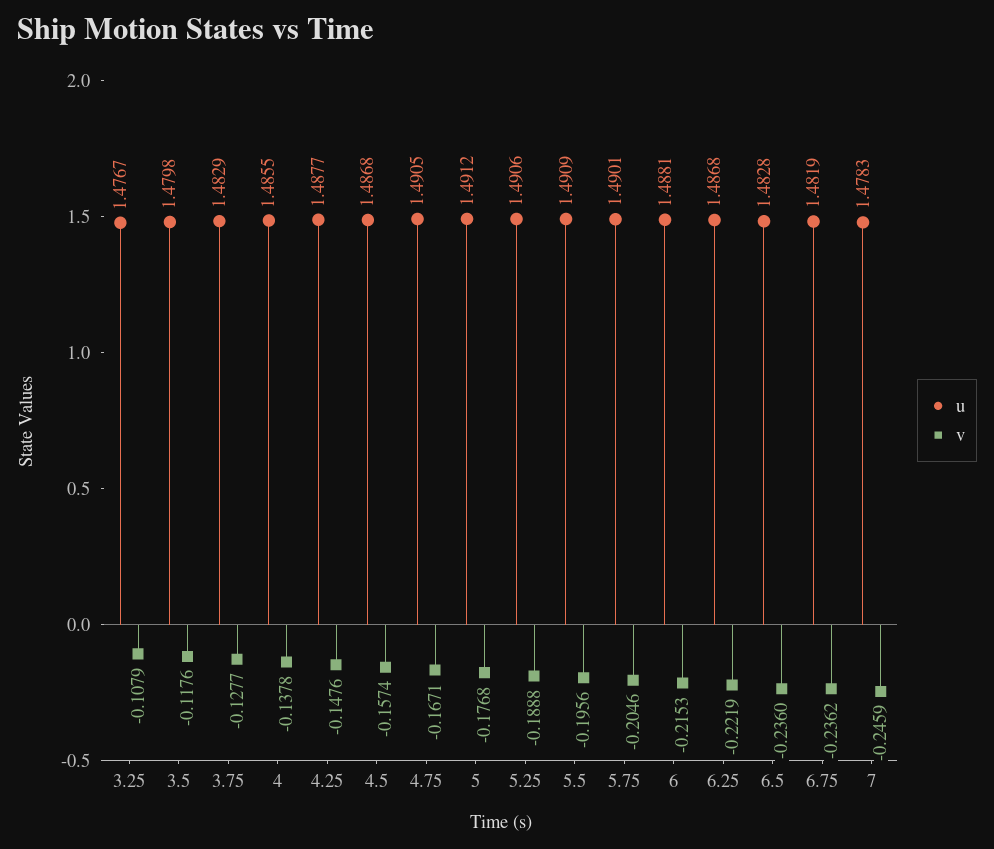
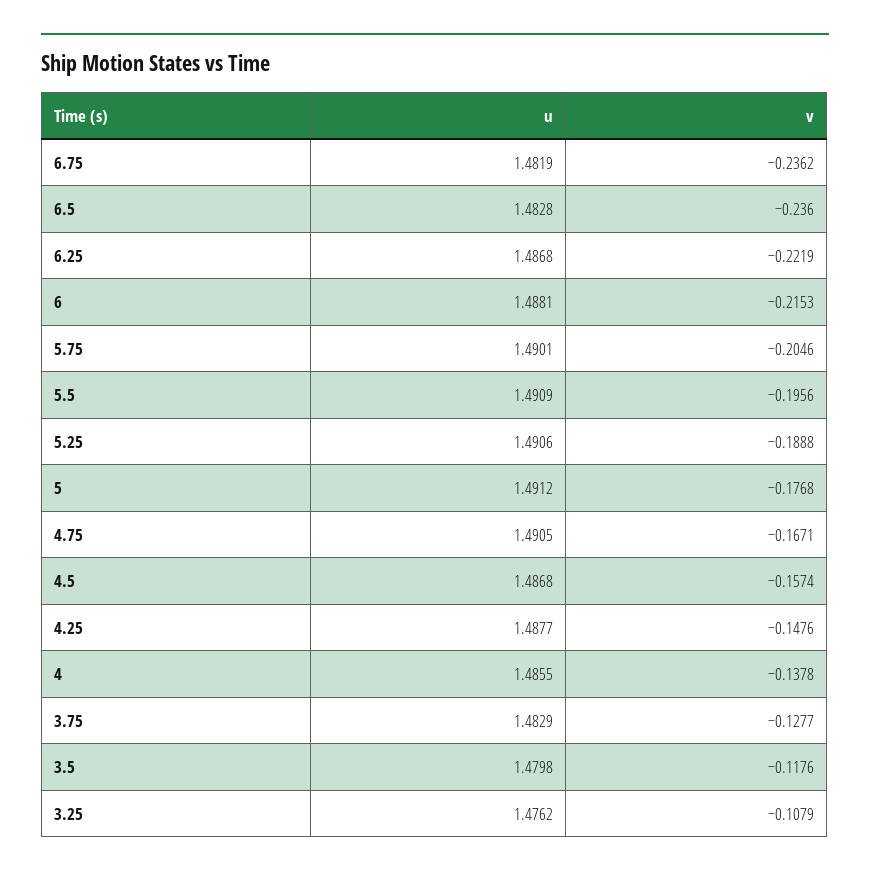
  {
    "u": {
-     "3.25": 1.4767,
+     "3.25": 1.4762,
      "3.5": 1.4798,
      "3.75": 1.4829,
      "4": 1.4855,
      "4.25": 1.4877,
      "4.5": 1.4868,
      "4.75": 1.4905,
      "5": 1.4912,
      "5.25": 1.4906,
      "5.5": 1.4909,
      "5.75": 1.4901,
      "6": 1.4881,
      "6.25": 1.4868,
      "6.5": 1.4828,
-     "6.75": 1.4819,
+     "6.75": 1.4819
-     "7": 1.4783
    },
    "v": {
      "3.25": -0.1079,
      "3.5": -0.1176,
      "3.75": -0.1277,
      "4": -0.1378,
      "4.25": -0.1476,
      "4.5": -0.1574,
      "4.75": -0.1671,
      "5": -0.1768,
      "5.25": -0.1888,
      "5.5": -0.1956,
      "5.75": -0.2046,
      "6": -0.2153,
      "6.25": -0.2219,
      "6.5": -0.236,
-     "6.75": -0.2362,
+     "6.75": -0.2362
-     "7": -0.2459
    }
  }

